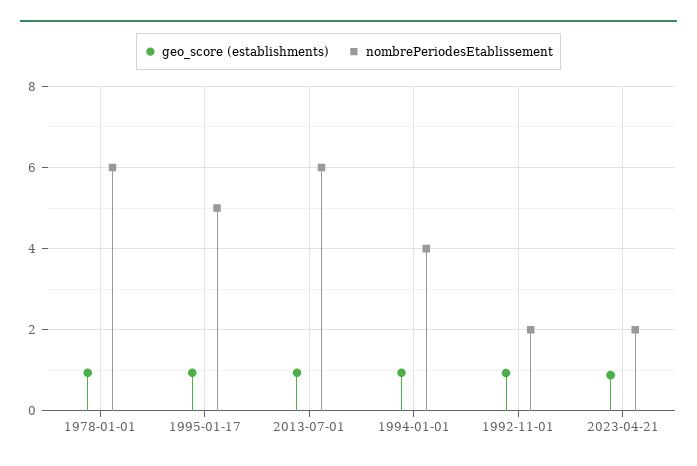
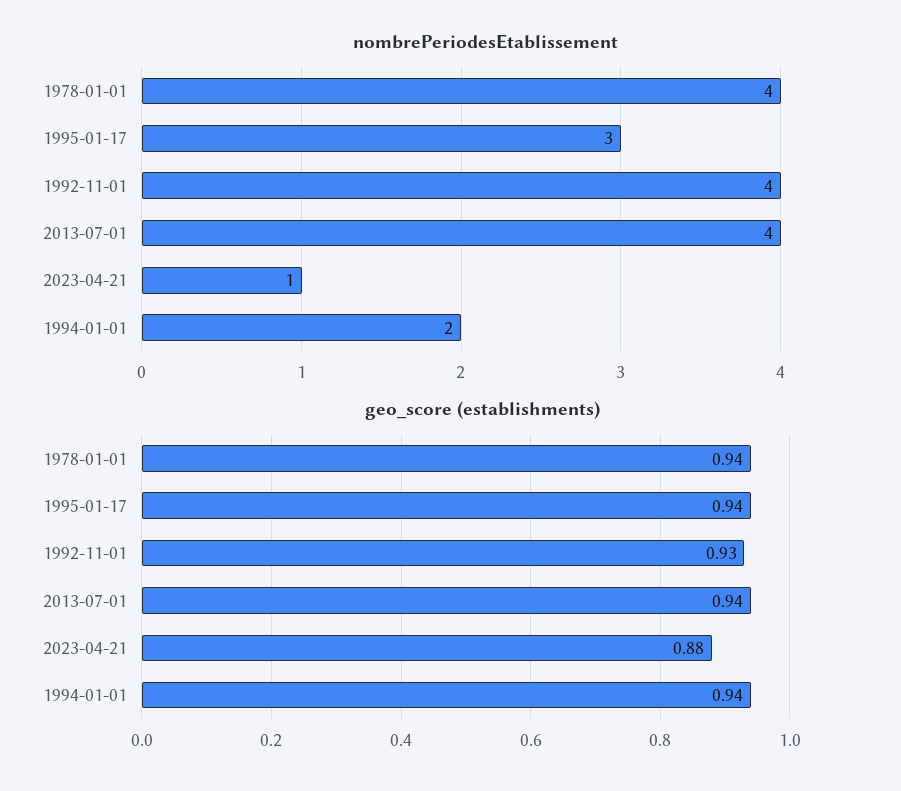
  {
    "geo_score (establishments)": {
      "1978-01-01": 0.94,
      "1995-01-17": 0.94,
      "2013-07-01": 0.94,
      "1994-01-01": 0.94,
      "1992-11-01": 0.93,
      "2023-04-21": 0.88
    },
    "nombrePeriodesEtablissement": {
-     "1978-01-01": 6,
+     "1978-01-01": 4,
-     "1995-01-17": 5,
+     "1995-01-17": 3,
-     "2013-07-01": 6,
+     "2013-07-01": 4,
-     "1994-01-01": 4,
+     "1994-01-01": 2,
-     "1992-11-01": 2,
+     "1992-11-01": 4,
-     "2023-04-21": 2
+     "2023-04-21": 1
    }
  }

